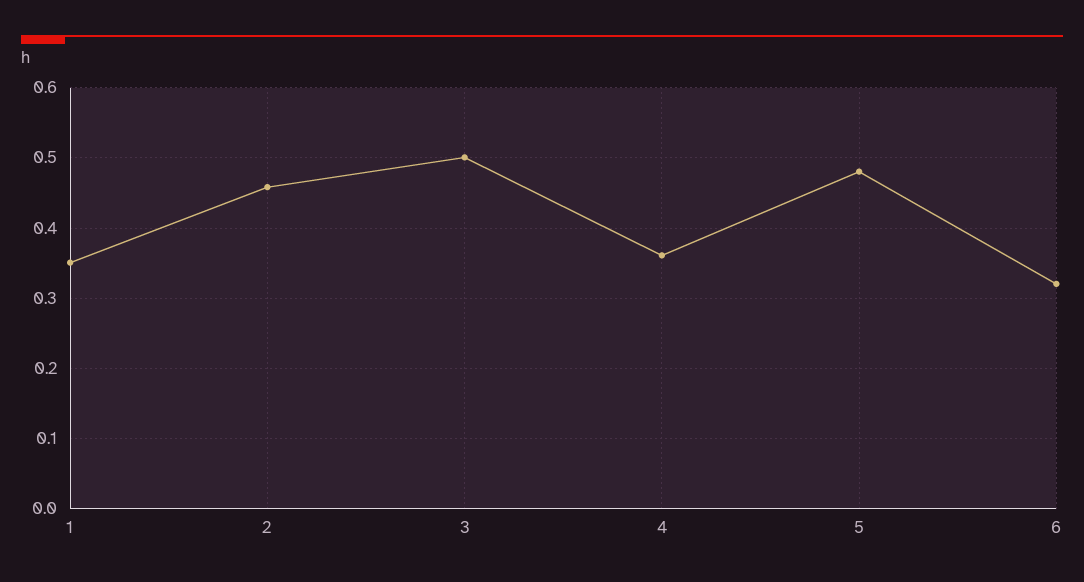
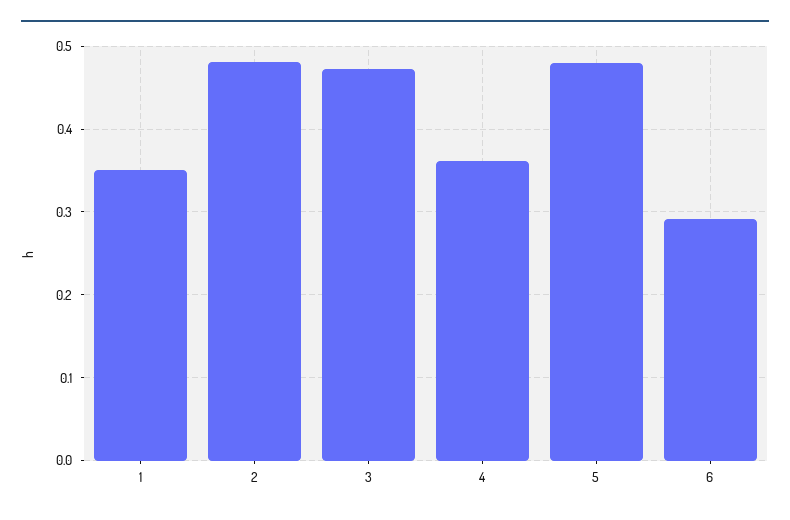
  {
    "1": 0.35,
-   "2": 0.46,
+   "2": 0.48,
-   "3": 0.5,
+   "3": 0.47,
    "4": 0.36,
    "5": 0.48,
-   "6": 0.32
+   "6": 0.29
  }

